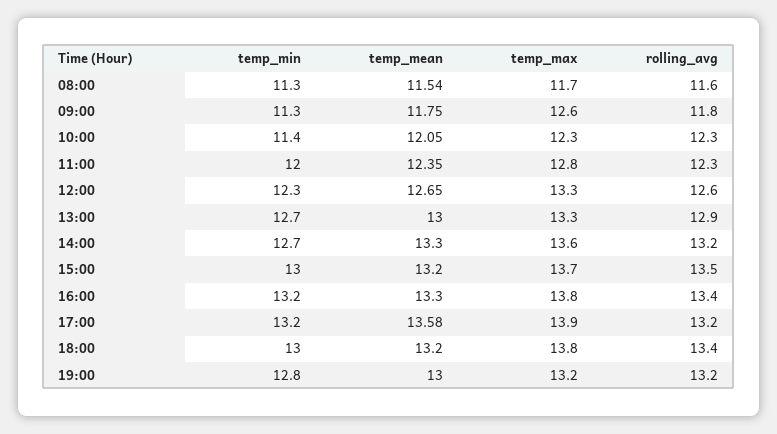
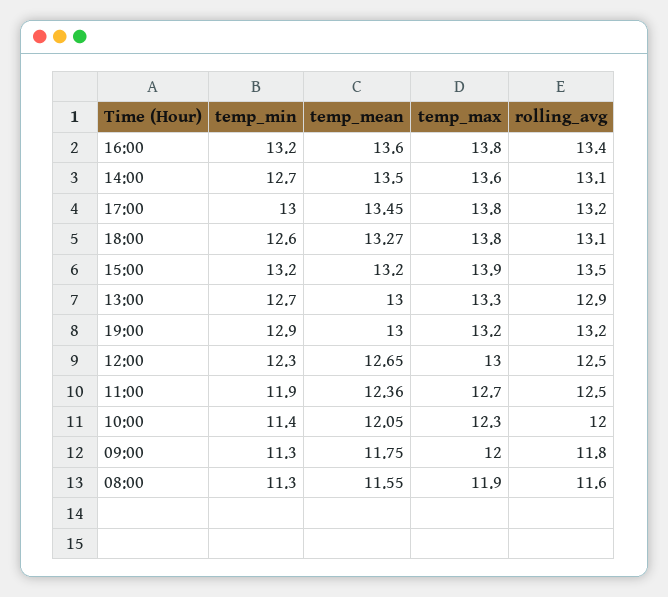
  {
    "temp_min": {
      "08:00": 11.3,
      "09:00": 11.3,
      "10:00": 11.4,
-     "11:00": 12,
+     "11:00": 11.9,
      "12:00": 12.3,
      "13:00": 12.7,
      "14:00": 12.7,
-     "15:00": 13,
+     "15:00": 13.2,
      "16:00": 13.2,
-     "17:00": 13.2,
+     "17:00": 13,
-     "18:00": 13,
+     "18:00": 12.6,
-     "19:00": 12.8
+     "19:00": 12.9
    },
    "temp_mean": {
-     "08:00": 11.54,
+     "08:00": 11.55,
      "09:00": 11.75,
      "10:00": 12.05,
-     "11:00": 12.35,
+     "11:00": 12.36,
      "12:00": 12.65,
      "13:00": 13,
-     "14:00": 13.3,
+     "14:00": 13.5,
      "15:00": 13.2,
-     "16:00": 13.3,
+     "16:00": 13.6,
-     "17:00": 13.58,
+     "17:00": 13.45,
-     "18:00": 13.2,
+     "18:00": 13.27,
      "19:00": 13
    },
    "temp_max": {
-     "08:00": 11.7,
+     "08:00": 11.9,
-     "09:00": 12.6,
+     "09:00": 12,
      "10:00": 12.3,
-     "11:00": 12.8,
+     "11:00": 12.7,
-     "12:00": 13.3,
+     "12:00": 13,
      "13:00": 13.3,
      "14:00": 13.6,
-     "15:00": 13.7,
+     "15:00": 13.9,
      "16:00": 13.8,
-     "17:00": 13.9,
+     "17:00": 13.8,
      "18:00": 13.8,
      "19:00": 13.2
    },
    "rolling_avg": {
      "08:00": 11.6,
      "09:00": 11.8,
-     "10:00": 12.3,
+     "10:00": 12,
-     "11:00": 12.3,
+     "11:00": 12.5,
-     "12:00": 12.6,
+     "12:00": 12.5,
      "13:00": 12.9,
-     "14:00": 13.2,
+     "14:00": 13.1,
      "15:00": 13.5,
      "16:00": 13.4,
      "17:00": 13.2,
-     "18:00": 13.4,
+     "18:00": 13.1,
      "19:00": 13.2
    }
  }

